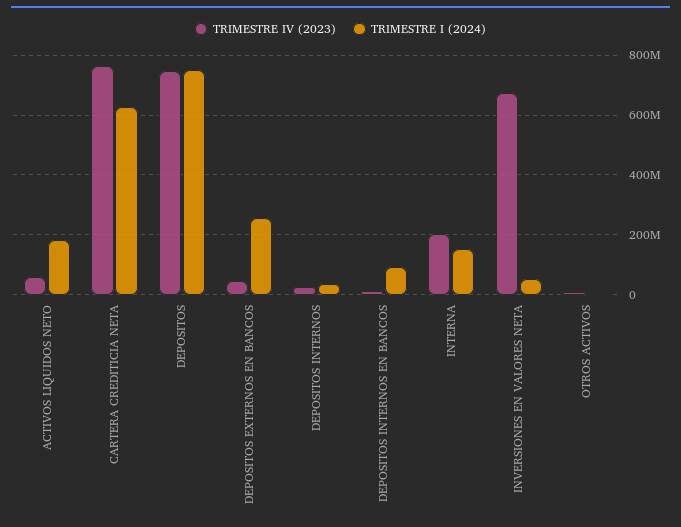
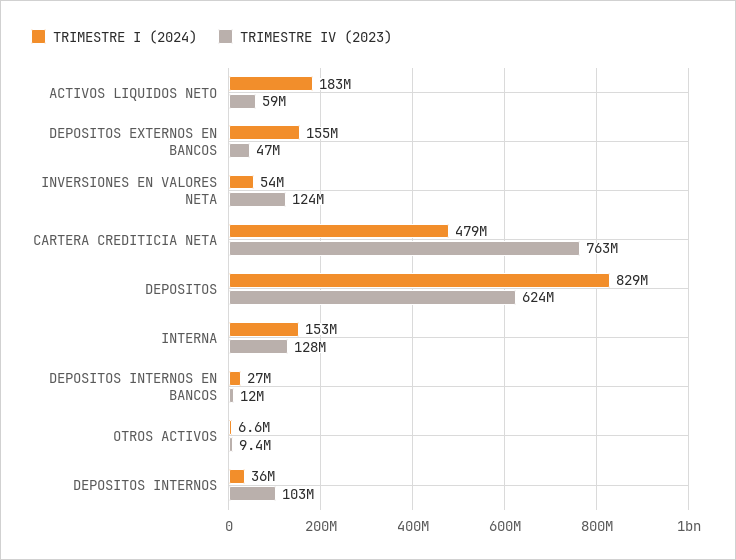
  {
    "TRIMESTRE IV (2023)": {
      "ACTIVOS LIQUIDOS NETO": 59000000,
      "CARTERA CREDITICIA NETA": 763000000,
-     "DEPOSITOS": 750000000,
+     "DEPOSITOS": 624000000,
      "DEPOSITOS EXTERNOS EN BANCOS": 47000000,
-     "DEPOSITOS INTERNOS": 25000000,
+     "DEPOSITOS INTERNOS": 103000000,
      "DEPOSITOS INTERNOS EN BANCOS": 12000000,
-     "INTERNA": 200000000,
+     "INTERNA": 128000000,
-     "INVERSIONES EN VALORES NETA": 675000000,
+     "INVERSIONES EN VALORES NETA": 124000000,
      "OTROS ACTIVOS": 9400000
    },
    "TRIMESTRE I (2024)": {
      "ACTIVOS LIQUIDOS NETO": 183000000,
-     "CARTERA CREDITICIA NETA": 625000000,
+     "CARTERA CREDITICIA NETA": 479000000,
-     "DEPOSITOS": 750000000,
+     "DEPOSITOS": 829000000,
-     "DEPOSITOS EXTERNOS EN BANCOS": 250000000,
+     "DEPOSITOS EXTERNOS EN BANCOS": 155000000,
      "DEPOSITOS INTERNOS": 36000000,
-     "DEPOSITOS INTERNOS EN BANCOS": 100000000,
+     "DEPOSITOS INTERNOS EN BANCOS": 27000000,
      "INTERNA": 153000000,
      "INVERSIONES EN VALORES NETA": 54000000,
      "OTROS ACTIVOS": 6600000
    }
  }

